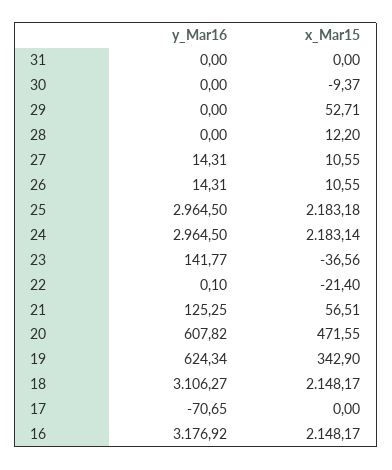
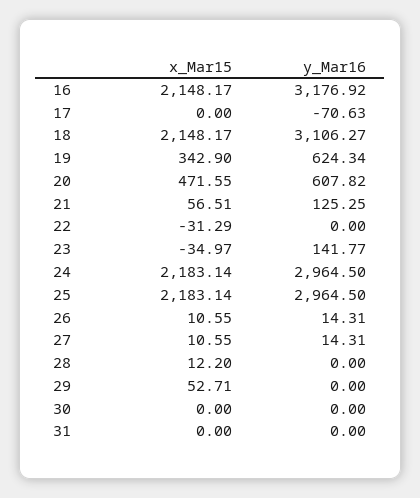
  {
    "y_Mar16": {
      "31": 0,
      "30": 0,
      "29": 0,
      "28": 0,
      "27": 14.31,
      "26": 14.31,
      "25": 2964.5,
      "24": 2964.5,
      "23": 141.77,
-     "22": 0.1,
+     "22": 0,
      "21": 125.25,
      "20": 607.82,
      "19": 624.34,
      "18": 3106.27,
-     "17": -70.65,
+     "17": -70.63,
      "16": 3176.92
    },
    "x_Mar15": {
      "31": 0,
-     "30": -9.37,
+     "30": 0,
      "29": 52.71,
      "28": 12.2,
      "27": 10.55,
      "26": 10.55,
-     "25": 2183.18,
+     "25": 2183.14,
      "24": 2183.14,
-     "23": -36.56,
+     "23": -34.97,
-     "22": -21.4,
+     "22": -31.29,
      "21": 56.51,
      "20": 471.55,
      "19": 342.9,
      "18": 2148.17,
      "17": 0,
      "16": 2148.17
    }
  }

